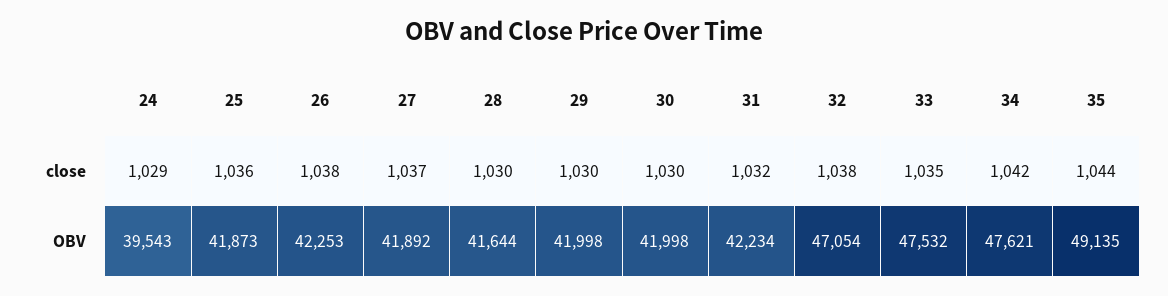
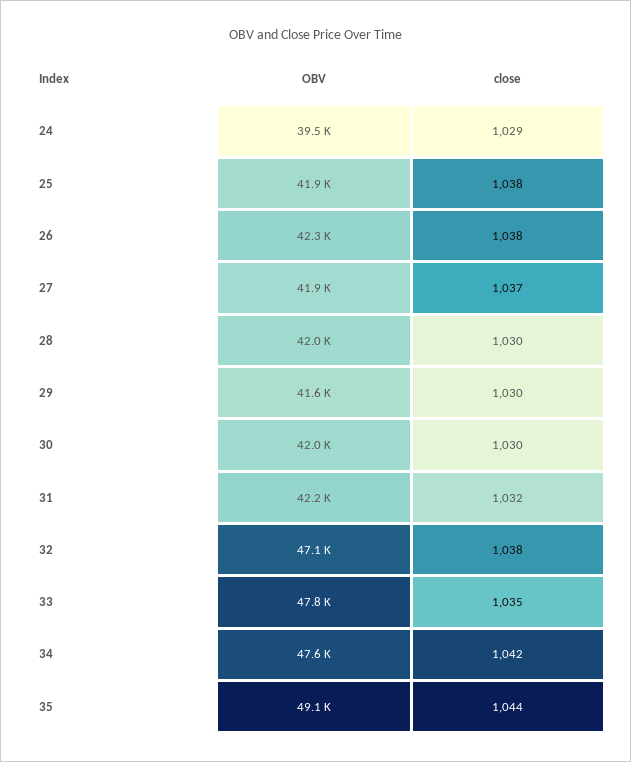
  {
    "24": {
      "close": 1029,
      "OBV": 39543
    },
    "25": {
-     "close": 1036,
+     "close": 1038,
      "OBV": 41873
    },
    "26": {
      "close": 1038,
      "OBV": 42253
    },
    "27": {
      "close": 1037,
      "OBV": 41892
    },
    "28": {
      "close": 1030,
-     "OBV": 41644
+     "OBV": 42000
    },
    "29": {
      "close": 1030,
-     "OBV": 41998
+     "OBV": 41600
    },
    "30": {
      "close": 1030,
      "OBV": 41998
    },
    "31": {
      "close": 1032,
      "OBV": 42234
    },
    "32": {
      "close": 1038,
      "OBV": 47054
    },
    "33": {
      "close": 1035,
-     "OBV": 47532
+     "OBV": 47800
    },
    "34": {
      "close": 1042,
      "OBV": 47621
    },
    "35": {
      "close": 1044,
      "OBV": 49135
    }
  }

